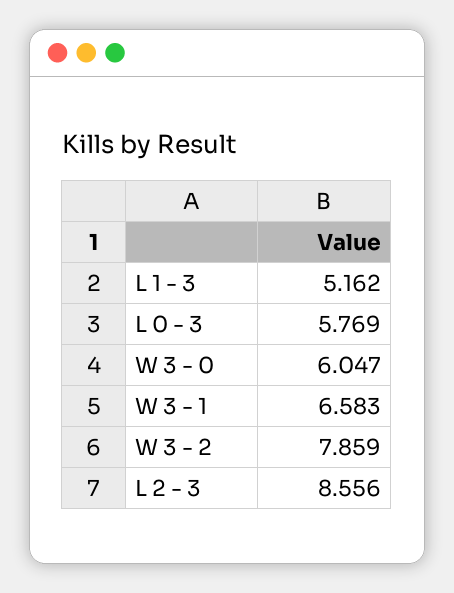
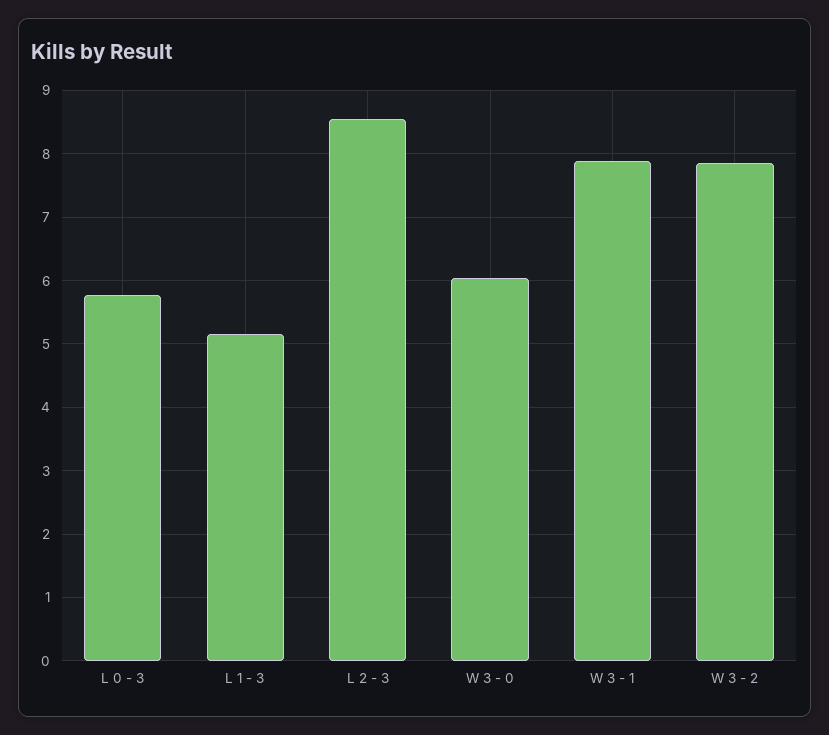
  {
    "L 1 - 3": 5.162,
    "L 0 - 3": 5.769,
    "W 3 - 0": 6.047,
-   "W 3 - 1": 6.583,
+   "W 3 - 1": 7.9,
    "W 3 - 2": 7.859,
    "L 2 - 3": 8.556
  }

